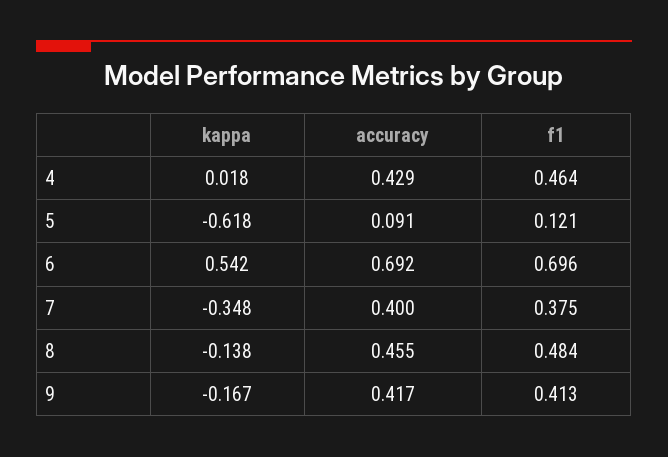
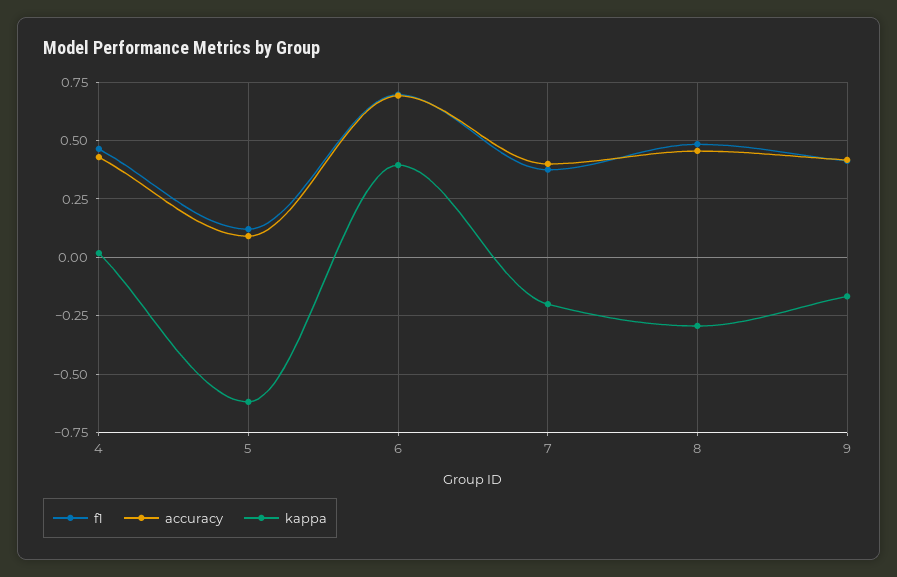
  {
    "kappa": {
      "4": 0.018,
      "5": -0.618,
-     "6": 0.542,
+     "6": 0.4,
-     "7": -0.348,
+     "7": -0.2,
-     "8": -0.138,
+     "8": -0.3,
      "9": -0.167
    },
    "accuracy": {
      "4": 0.429,
      "5": 0.091,
      "6": 0.692,
      "7": 0.4,
      "8": 0.455,
      "9": 0.417
    },
    "f1": {
      "4": 0.464,
      "5": 0.121,
      "6": 0.696,
      "7": 0.375,
      "8": 0.484,
      "9": 0.413
    }
  }

